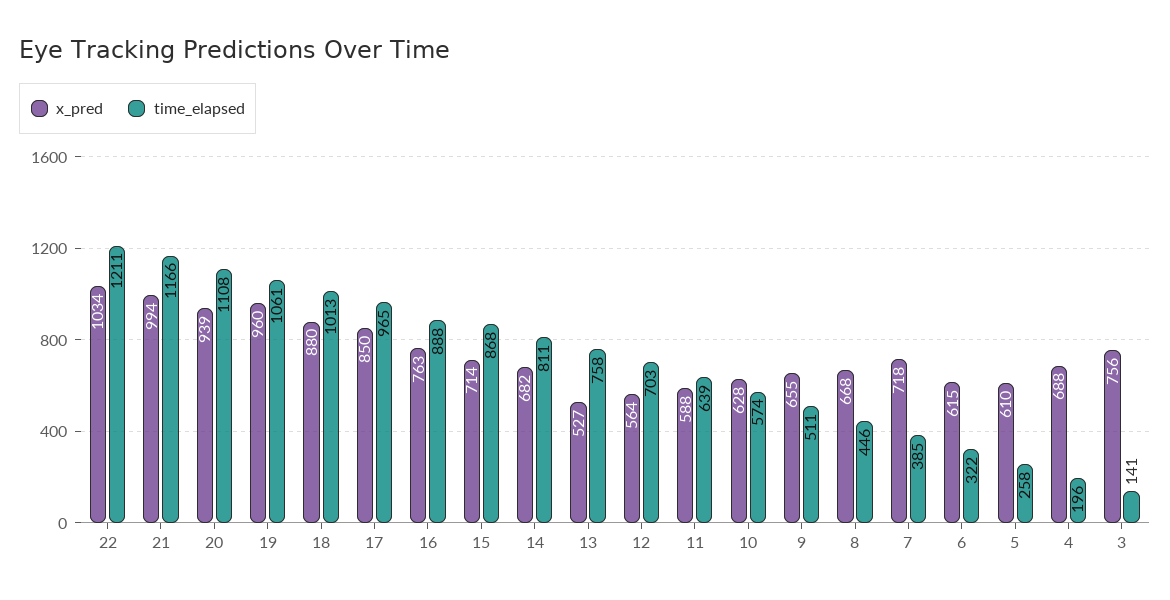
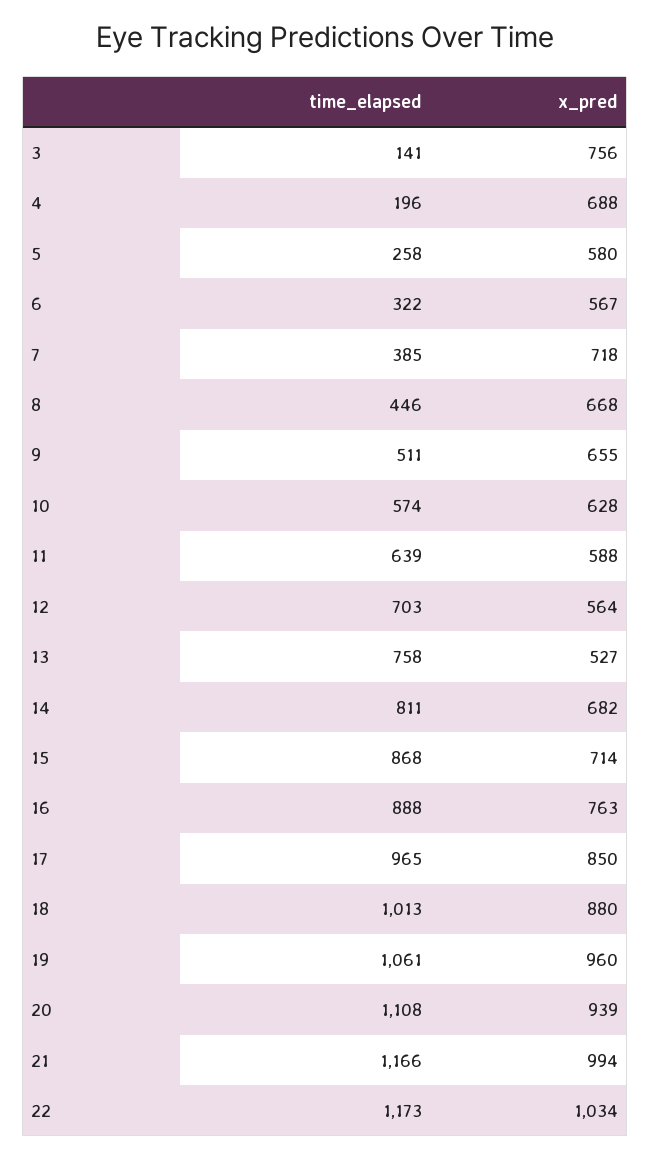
  {
    "x_pred": {
      "22": 1034,
      "21": 994,
      "20": 939,
      "19": 960,
      "18": 880,
      "17": 850,
      "16": 763,
      "15": 714,
      "14": 682,
      "13": 527,
      "12": 564,
      "11": 588,
      "10": 628,
      "9": 655,
      "8": 668,
      "7": 718,
-     "6": 615,
+     "6": 567,
-     "5": 610,
+     "5": 580,
      "4": 688,
      "3": 756
    },
    "time_elapsed": {
-     "22": 1211,
+     "22": 1173,
      "21": 1166,
      "20": 1108,
      "19": 1061,
      "18": 1013,
      "17": 965,
      "16": 888,
      "15": 868,
      "14": 811,
      "13": 758,
      "12": 703,
      "11": 639,
      "10": 574,
      "9": 511,
      "8": 446,
      "7": 385,
      "6": 322,
      "5": 258,
      "4": 196,
      "3": 141
    }
  }

